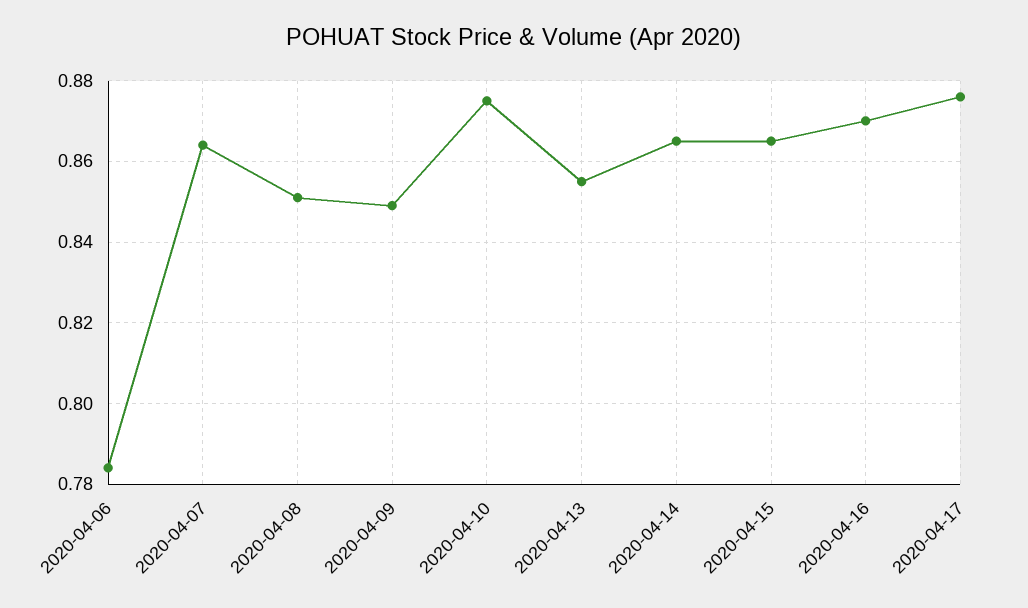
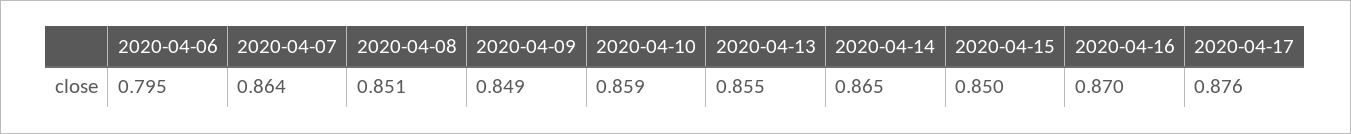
  {
-   "2020-04-06": 0.785,
+   "2020-04-06": 0.795,
    "2020-04-07": 0.864,
    "2020-04-08": 0.851,
    "2020-04-09": 0.849,
-   "2020-04-10": 0.875,
+   "2020-04-10": 0.859,
    "2020-04-13": 0.855,
    "2020-04-14": 0.865,
-   "2020-04-15": 0.865,
+   "2020-04-15": 0.85,
    "2020-04-16": 0.87,
    "2020-04-17": 0.876
  }

